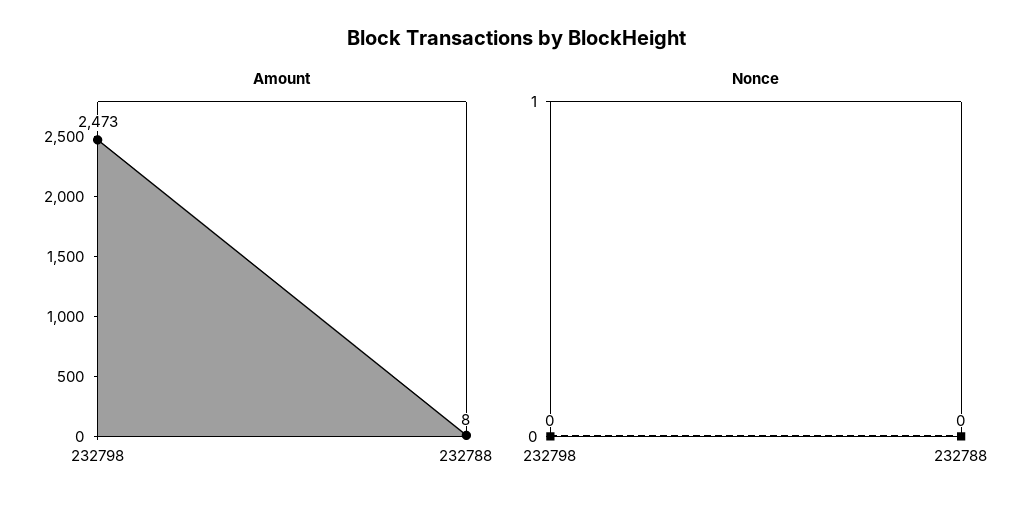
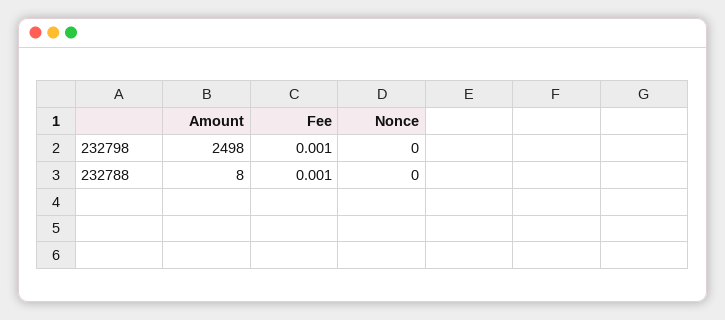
  {
    "Amount": {
-     "232798": 2473,
+     "232798": 2498,
      "232788": 8
    },
    "Nonce": {
      "232798": 0,
      "232788": 0
-   }
+   },
+   "Fee": {
+     "232798": 0.001,
+     "232788": 0.001
+   }
  }

